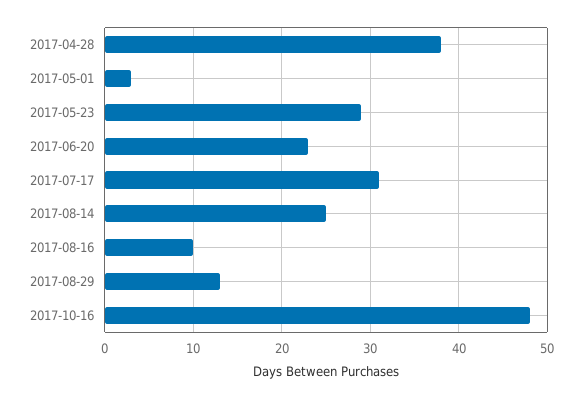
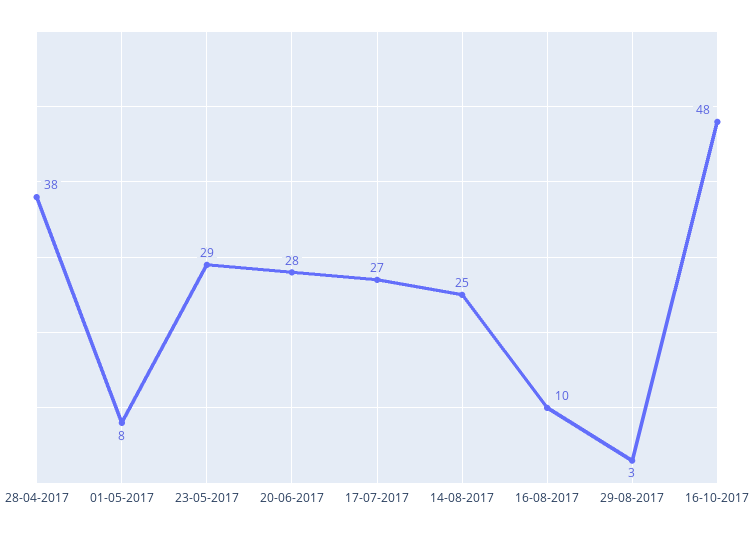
  {
    "2017-04-28": 38,
-   "2017-05-01": 3,
+   "2017-05-01": 8,
    "2017-05-23": 29,
-   "2017-06-20": 23,
+   "2017-06-20": 28,
-   "2017-07-17": 31,
+   "2017-07-17": 27,
    "2017-08-14": 25,
    "2017-08-16": 10,
-   "2017-08-29": 13,
+   "2017-08-29": 3,
    "2017-10-16": 48
  }

